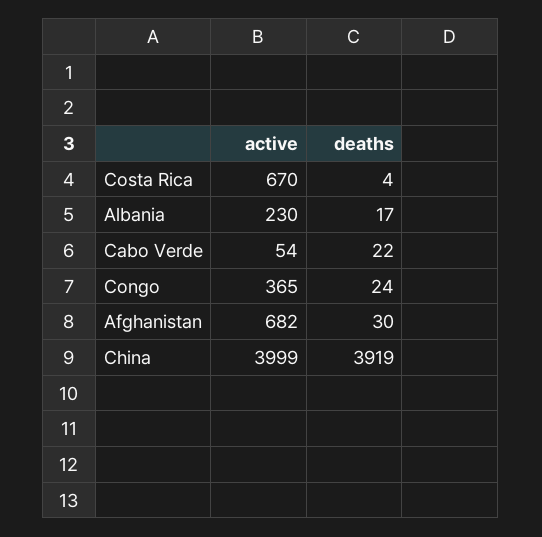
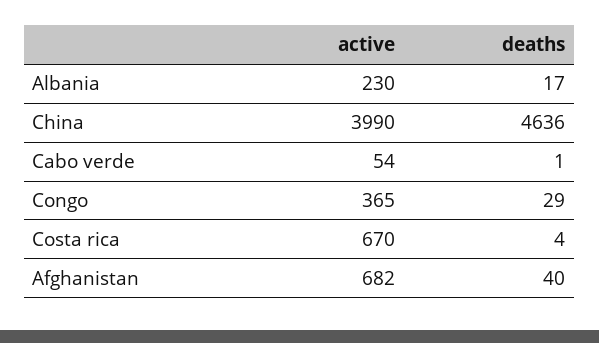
  {
    "active": {
      "Costa Rica": 670,
      "Albania": 230,
      "Cabo Verde": 54,
      "Congo": 365,
      "Afghanistan": 682,
-     "China": 3999
+     "China": 3990
    },
    "deaths": {
      "Costa Rica": 4,
      "Albania": 17,
-     "Cabo Verde": 22,
+     "Cabo Verde": 1,
-     "Congo": 24,
+     "Congo": 29,
-     "Afghanistan": 30,
+     "Afghanistan": 40,
-     "China": 3919
+     "China": 4636
    }
  }

